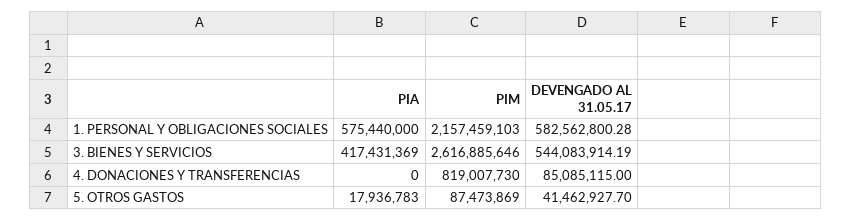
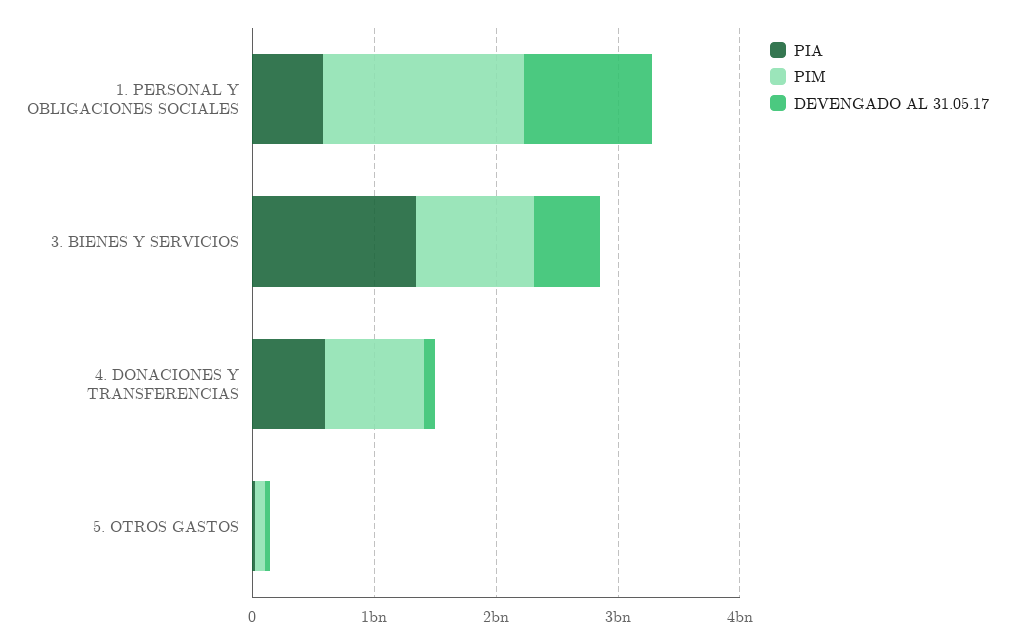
  {
    "PIA": {
      "1. PERSONAL Y OBLIGACIONES SOCIALES": 575440000,
-     "3. BIENES Y SERVICIOS": 417431369,
+     "3. BIENES Y SERVICIOS": 1400000000,
-     "4. DONACIONES Y TRANSFERENCIAS": 0,
+     "4. DONACIONES Y TRANSFERENCIAS": 600000000,
      "5. OTROS GASTOS": 17936783
    },
    "PIM": {
-     "1. PERSONAL Y OBLIGACIONES SOCIALES": 2157459103,
+     "1. PERSONAL Y OBLIGACIONES SOCIALES": 1600000000,
-     "3. BIENES Y SERVICIOS": 2616885646,
+     "3. BIENES Y SERVICIOS": 1000000000,
      "4. DONACIONES Y TRANSFERENCIAS": 819007730,
      "5. OTROS GASTOS": 87473869
    },
    "DEVENGADO AL 31.05.17": {
-     "1. PERSONAL Y OBLIGACIONES SOCIALES": 582562800.28,
+     "1. PERSONAL Y OBLIGACIONES SOCIALES": 1000000000,
      "3. BIENES Y SERVICIOS": 544083914.19,
      "4. DONACIONES Y TRANSFERENCIAS": 85085115,
      "5. OTROS GASTOS": 41462927.7
    }
  }

